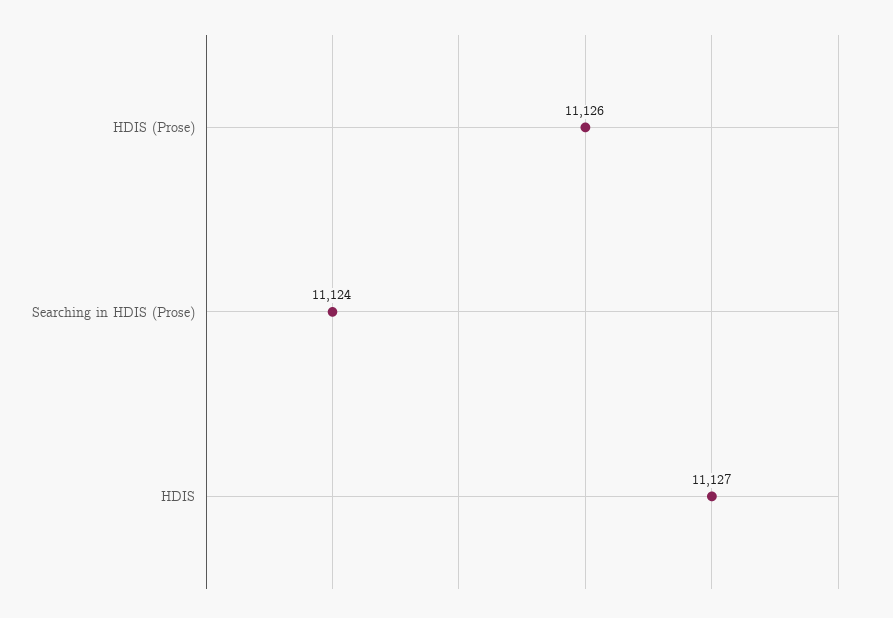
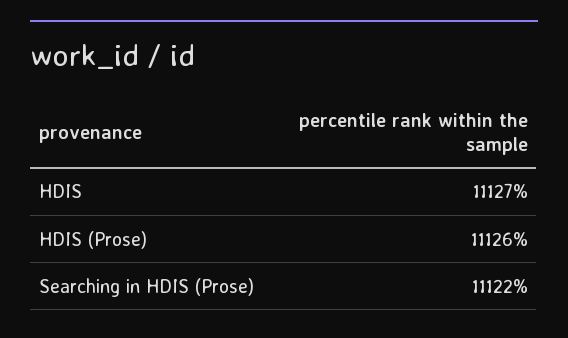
  {
    "HDIS (Prose)": 11126,
-   "Searching in HDIS (Prose)": 11124,
+   "Searching in HDIS (Prose)": 11122,
    "HDIS": 11127
  }

